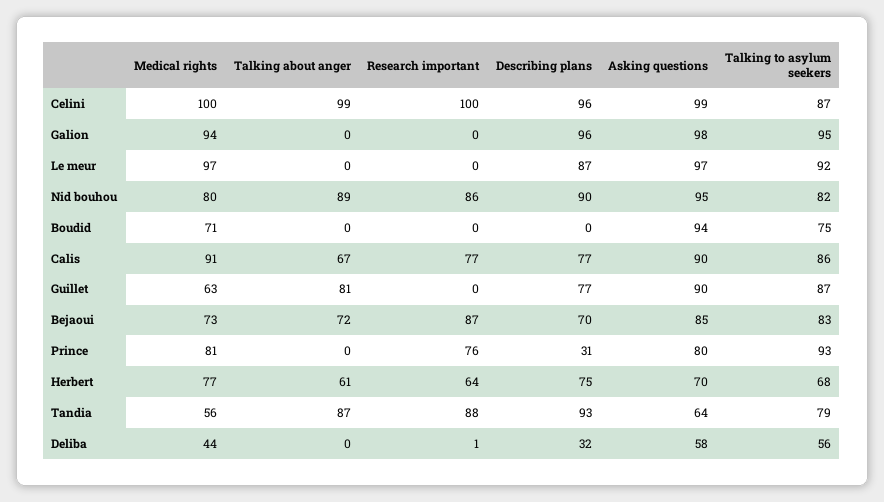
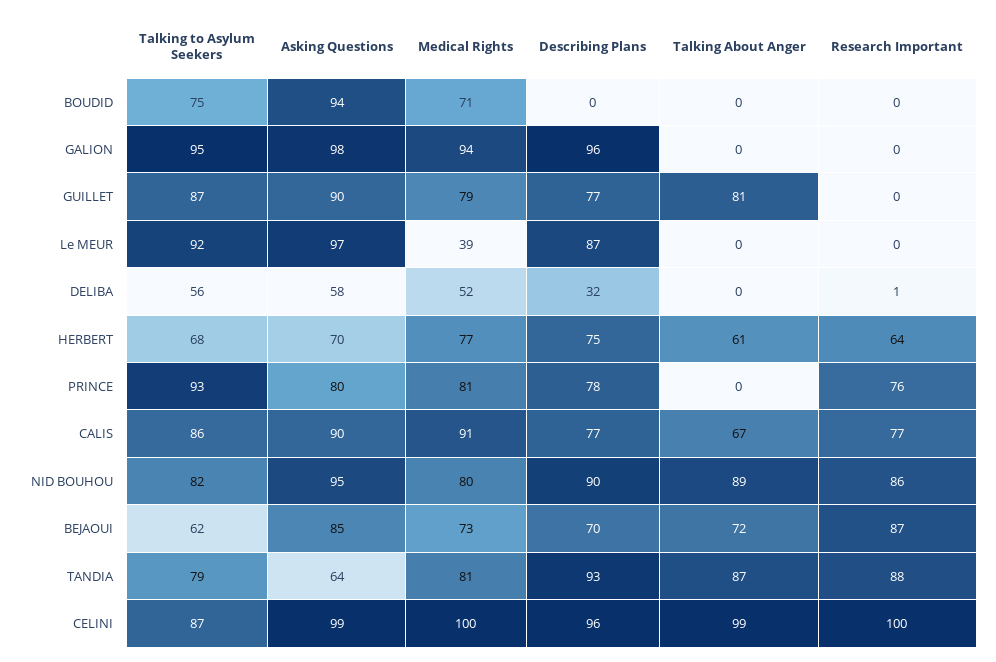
  {
    "Medical rights": {
      "Celini": 100,
      "Galion": 94,
-     "Le meur": 97,
+     "Le meur": 39,
      "Nid bouhou": 80,
      "Boudid": 71,
      "Calis": 91,
-     "Guillet": 63,
+     "Guillet": 79,
      "Bejaoui": 73,
      "Prince": 81,
      "Herbert": 77,
-     "Tandia": 56,
+     "Tandia": 81,
-     "Deliba": 44
+     "Deliba": 52
    },
    "Talking about anger": {
      "Celini": 99,
      "Galion": 0,
      "Le meur": 0,
      "Nid bouhou": 89,
      "Boudid": 0,
      "Calis": 67,
      "Guillet": 81,
      "Bejaoui": 72,
      "Prince": 0,
      "Herbert": 61,
      "Tandia": 87,
      "Deliba": 0
    },
    "Research important": {
      "Celini": 100,
      "Galion": 0,
      "Le meur": 0,
      "Nid bouhou": 86,
      "Boudid": 0,
      "Calis": 77,
      "Guillet": 0,
      "Bejaoui": 87,
      "Prince": 76,
      "Herbert": 64,
      "Tandia": 88,
      "Deliba": 1
    },
    "Describing plans": {
      "Celini": 96,
      "Galion": 96,
      "Le meur": 87,
      "Nid bouhou": 90,
      "Boudid": 0,
      "Calis": 77,
      "Guillet": 77,
      "Bejaoui": 70,
-     "Prince": 31,
+     "Prince": 78,
      "Herbert": 75,
      "Tandia": 93,
      "Deliba": 32
    },
    "Asking questions": {
      "Celini": 99,
      "Galion": 98,
      "Le meur": 97,
      "Nid bouhou": 95,
      "Boudid": 94,
      "Calis": 90,
      "Guillet": 90,
      "Bejaoui": 85,
      "Prince": 80,
      "Herbert": 70,
      "Tandia": 64,
      "Deliba": 58
    },
    "Talking to asylum seekers": {
      "Celini": 87,
      "Galion": 95,
      "Le meur": 92,
      "Nid bouhou": 82,
      "Boudid": 75,
      "Calis": 86,
      "Guillet": 87,
-     "Bejaoui": 83,
+     "Bejaoui": 62,
      "Prince": 93,
      "Herbert": 68,
      "Tandia": 79,
      "Deliba": 56
    }
  }

